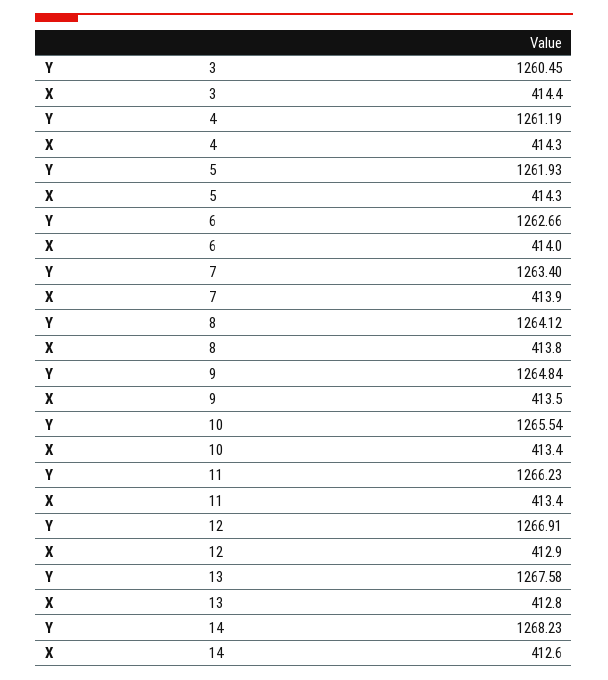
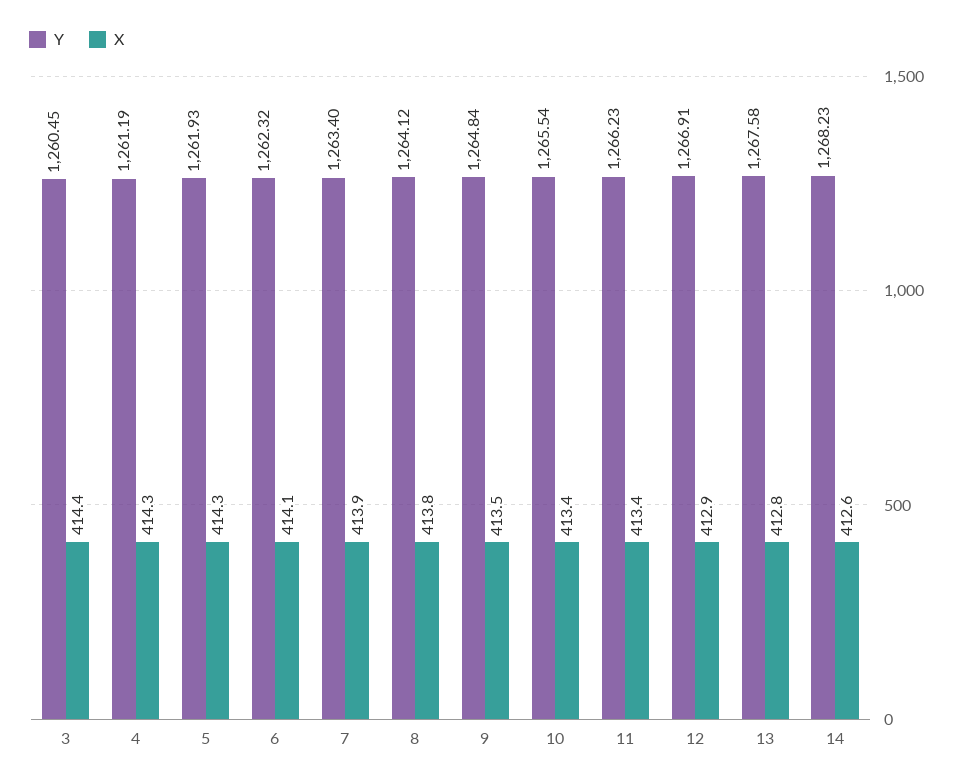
  {
    "Y": {
      "3": 1260.45,
      "4": 1261.19,
      "5": 1261.93,
-     "6": 1262.66,
+     "6": 1262.32,
      "7": 1263.4,
      "8": 1264.12,
      "9": 1264.84,
      "10": 1265.54,
      "11": 1266.23,
      "12": 1266.91,
      "13": 1267.58,
      "14": 1268.23
    },
    "X": {
      "3": 414.4,
      "4": 414.3,
      "5": 414.3,
-     "6": 414,
+     "6": 414.1,
      "7": 413.9,
      "8": 413.8,
      "9": 413.5,
      "10": 413.4,
      "11": 413.4,
      "12": 412.9,
      "13": 412.8,
      "14": 412.6
    }
  }

